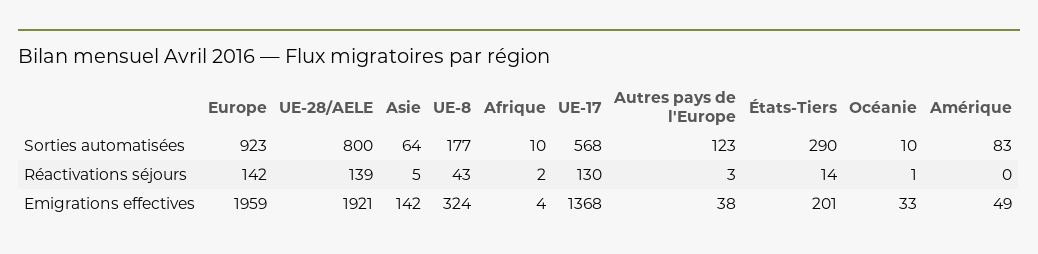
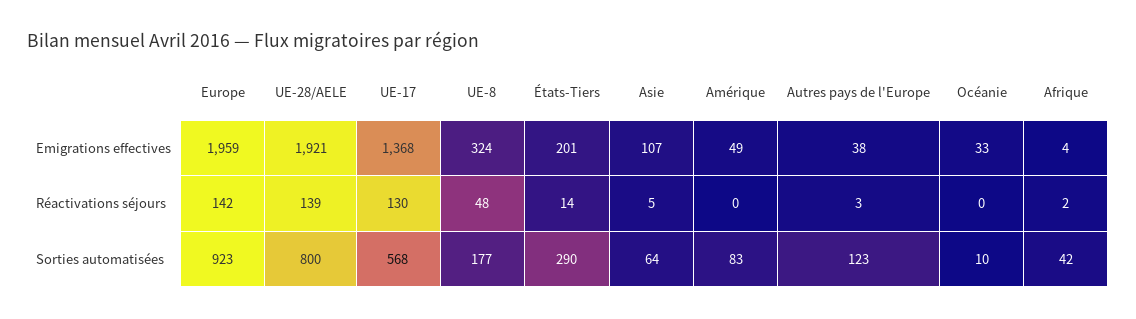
  {
    "Europe": {
      "Sorties automatisées": 923,
      "Réactivations séjours": 142,
      "Emigrations effectives": 1959
    },
    "UE-28/AELE": {
      "Sorties automatisées": 800,
      "Réactivations séjours": 139,
      "Emigrations effectives": 1921
    },
    "Asie": {
      "Sorties automatisées": 64,
      "Réactivations séjours": 5,
-     "Emigrations effectives": 142
+     "Emigrations effectives": 107
    },
    "UE-8": {
      "Sorties automatisées": 177,
-     "Réactivations séjours": 43,
+     "Réactivations séjours": 48,
      "Emigrations effectives": 324
    },
    "Afrique": {
-     "Sorties automatisées": 10,
+     "Sorties automatisées": 42,
      "Réactivations séjours": 2,
      "Emigrations effectives": 4
    },
    "UE-17": {
      "Sorties automatisées": 568,
      "Réactivations séjours": 130,
      "Emigrations effectives": 1368
    },
    "Autres pays de l'Europe": {
      "Sorties automatisées": 123,
      "Réactivations séjours": 3,
      "Emigrations effectives": 38
    },
    "États-Tiers": {
      "Sorties automatisées": 290,
      "Réactivations séjours": 14,
      "Emigrations effectives": 201
    },
    "Océanie": {
      "Sorties automatisées": 10,
-     "Réactivations séjours": 1,
+     "Réactivations séjours": 0,
      "Emigrations effectives": 33
    },
    "Amérique": {
      "Sorties automatisées": 83,
      "Réactivations séjours": 0,
      "Emigrations effectives": 49
    }
  }

